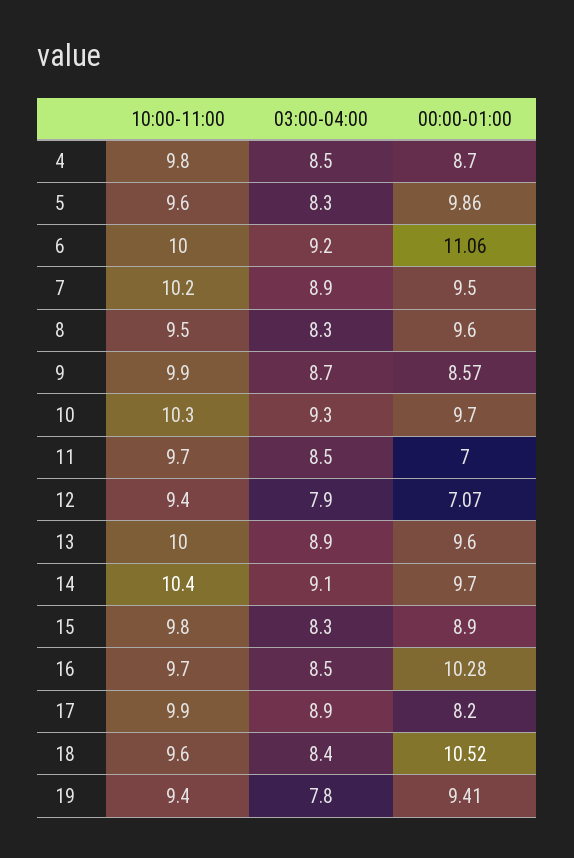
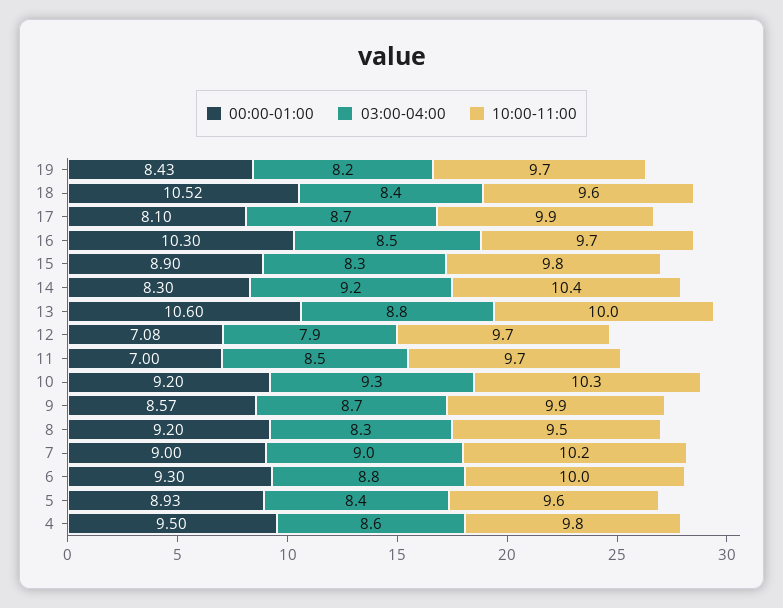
  {
    "10:00-11:00": {
      "4": 9.8,
      "5": 9.6,
      "6": 10,
      "7": 10.2,
      "8": 9.5,
      "9": 9.9,
      "10": 10.3,
      "11": 9.7,
-     "12": 9.4,
+     "12": 9.7,
      "13": 10,
      "14": 10.4,
      "15": 9.8,
      "16": 9.7,
      "17": 9.9,
      "18": 9.6,
-     "19": 9.4
+     "19": 9.7
    },
    "03:00-04:00": {
-     "4": 8.5,
+     "4": 8.6,
-     "5": 8.3,
+     "5": 8.4,
-     "6": 9.2,
+     "6": 8.8,
-     "7": 8.9,
+     "7": 9,
      "8": 8.3,
      "9": 8.7,
      "10": 9.3,
      "11": 8.5,
      "12": 7.9,
-     "13": 8.9,
+     "13": 8.8,
-     "14": 9.1,
+     "14": 9.2,
      "15": 8.3,
      "16": 8.5,
-     "17": 8.9,
+     "17": 8.7,
      "18": 8.4,
-     "19": 7.8
+     "19": 8.2
    },
    "00:00-01:00": {
-     "4": 8.7,
+     "4": 9.5,
-     "5": 9.86,
+     "5": 8.93,
-     "6": 11.06,
+     "6": 9.3,
-     "7": 9.5,
+     "7": 9,
-     "8": 9.6,
+     "8": 9.2,
      "9": 8.57,
-     "10": 9.7,
+     "10": 9.2,
      "11": 7,
-     "12": 7.07,
+     "12": 7.08,
-     "13": 9.6,
+     "13": 10.6,
-     "14": 9.7,
+     "14": 8.3,
      "15": 8.9,
-     "16": 10.28,
+     "16": 10.3,
-     "17": 8.2,
+     "17": 8.1,
      "18": 10.52,
-     "19": 9.41
+     "19": 8.43
    }
  }

